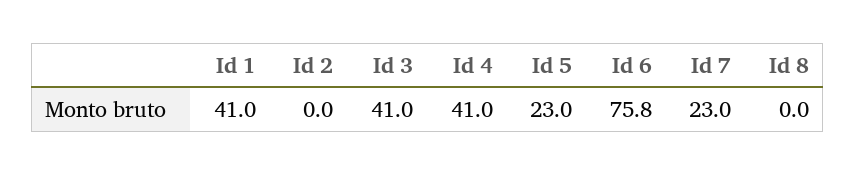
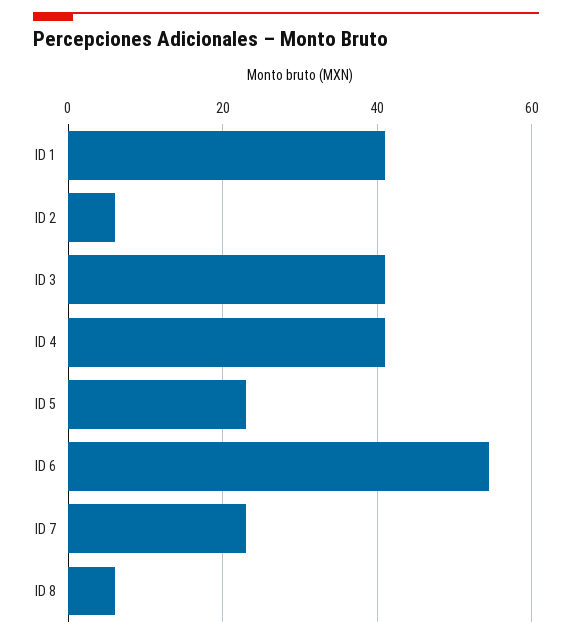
  {
    "Id 1": 41,
-   "Id 2": 0,
+   "Id 2": 6,
    "Id 3": 41,
    "Id 4": 41,
    "Id 5": 23,
-   "Id 6": 75.8,
+   "Id 6": 54,
    "Id 7": 23,
-   "Id 8": 0
+   "Id 8": 6
  }

